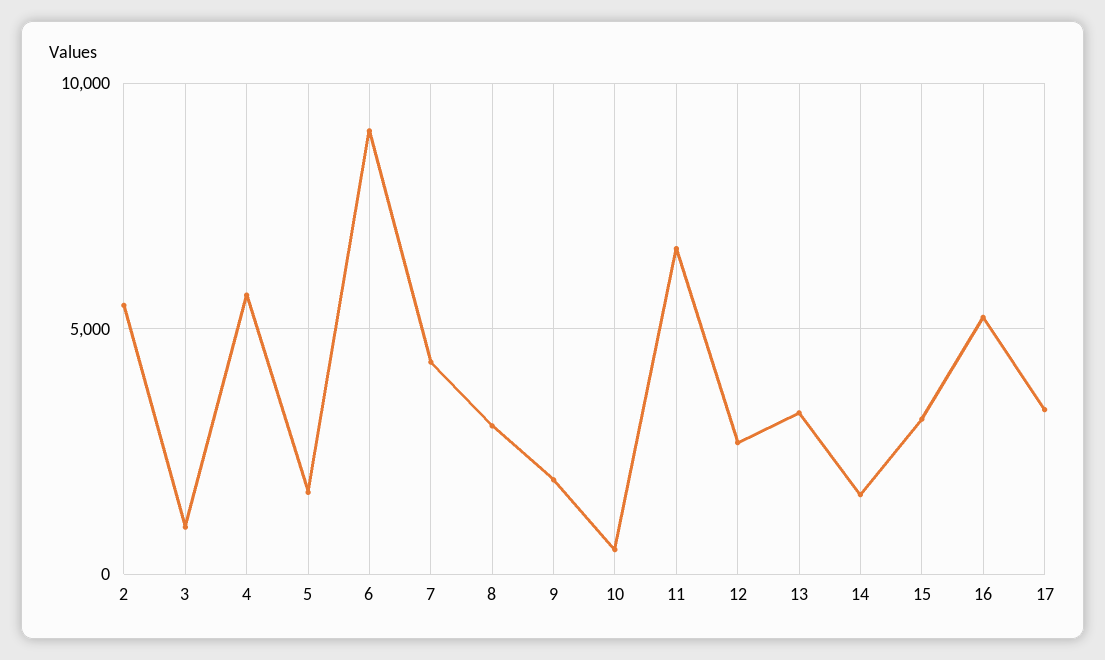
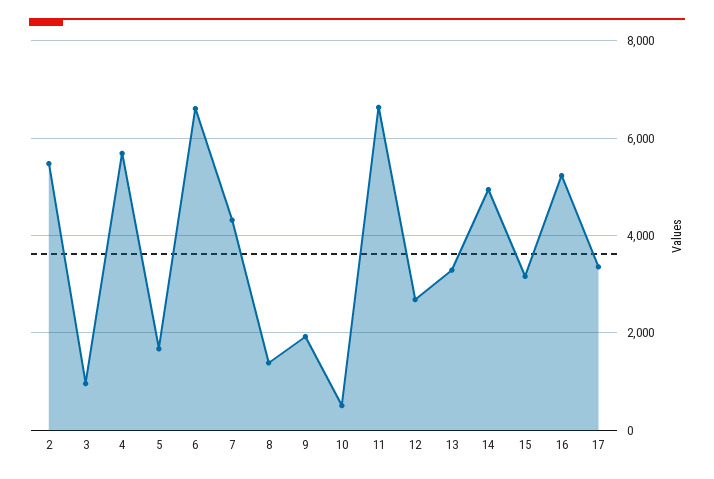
  {
    "2": 5400,
    "3": 1000,
    "4": 5600,
    "5": 1600,
-   "6": 9000,
+   "6": 6600,
    "7": 4400,
-   "8": 3000,
+   "8": 1400,
    "9": 2000,
    "10": 600,
    "11": 6600,
    "12": 2600,
    "13": 3200,
-   "14": 1500,
+   "14": 5000,
    "15": 3200,
    "16": 5200,
    "17": 3400
  }

